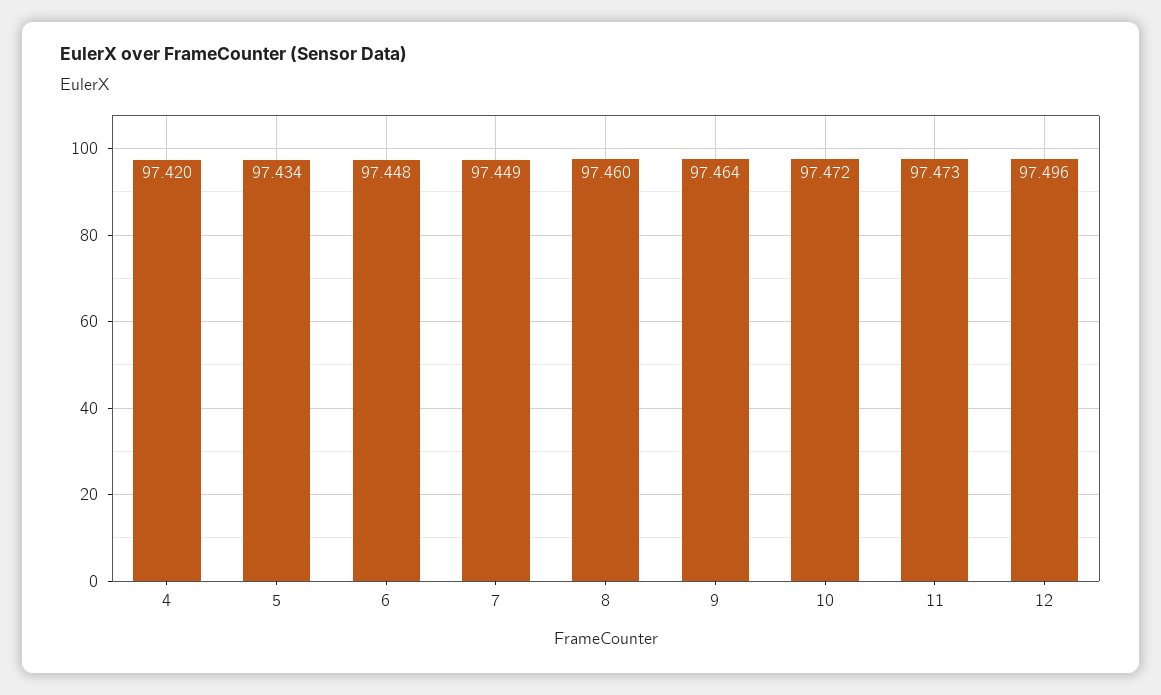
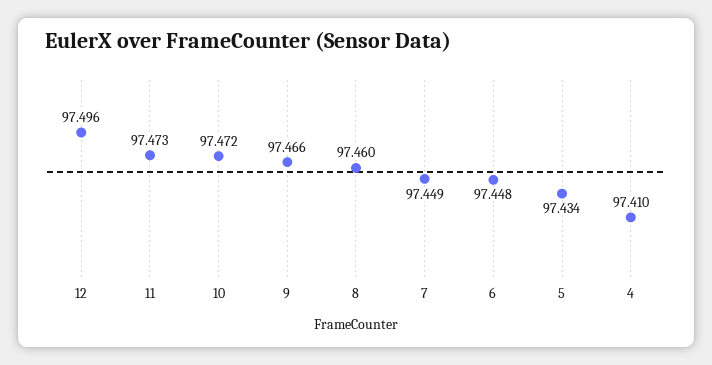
  {
-   "4": 97.42,
+   "4": 97.41,
    "5": 97.434,
    "6": 97.448,
    "7": 97.449,
    "8": 97.46,
-   "9": 97.464,
+   "9": 97.466,
    "10": 97.472,
    "11": 97.473,
    "12": 97.496
  }

